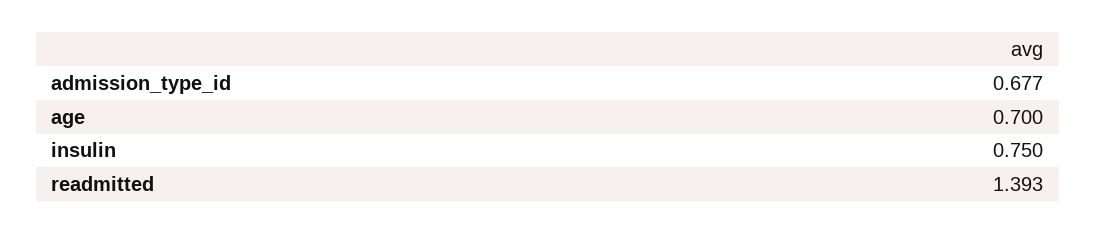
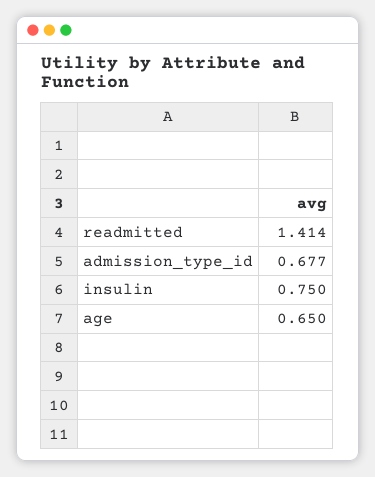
  {
    "admission_type_id": 0.677,
-   "age": 0.7,
+   "age": 0.65,
    "insulin": 0.75,
-   "readmitted": 1.393
+   "readmitted": 1.414
  }

